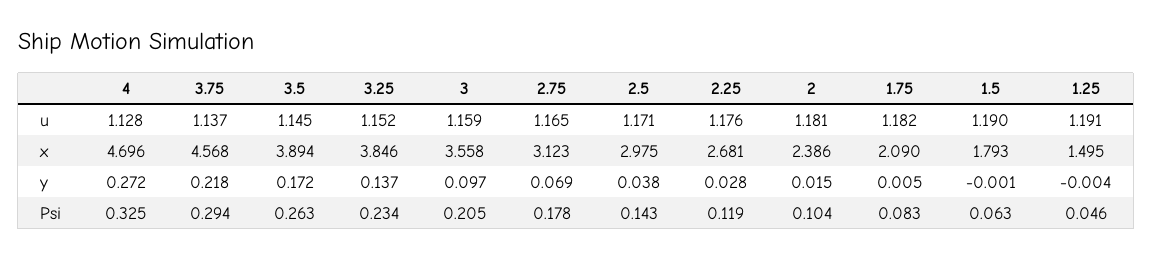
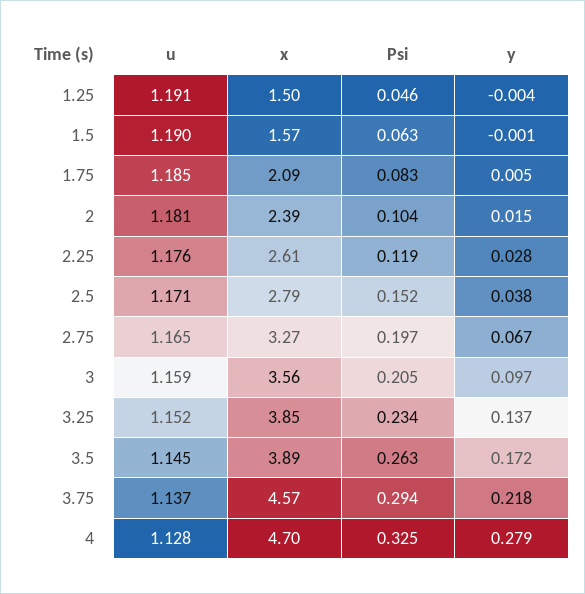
  {
    "4": {
      "u": 1.128,
      "x": 4.696,
-     "y": 0.272,
+     "y": 0.279,
      "Psi": 0.325
    },
    "3.75": {
      "u": 1.137,
      "x": 4.568,
      "y": 0.218,
      "Psi": 0.294
    },
    "3.5": {
      "u": 1.145,
      "x": 3.894,
      "y": 0.172,
      "Psi": 0.263
    },
    "3.25": {
      "u": 1.152,
      "x": 3.846,
      "y": 0.137,
      "Psi": 0.234
    },
    "3": {
      "u": 1.159,
      "x": 3.558,
      "y": 0.097,
      "Psi": 0.205
    },
    "2.75": {
      "u": 1.165,
-     "x": 3.123,
+     "x": 3.27,
-     "y": 0.069,
+     "y": 0.067,
-     "Psi": 0.178
+     "Psi": 0.197
    },
    "2.5": {
      "u": 1.171,
-     "x": 2.975,
+     "x": 2.79,
      "y": 0.038,
-     "Psi": 0.143
+     "Psi": 0.152
    },
    "2.25": {
      "u": 1.176,
-     "x": 2.681,
+     "x": 2.61,
      "y": 0.028,
      "Psi": 0.119
    },
    "2": {
      "u": 1.181,
      "x": 2.386,
      "y": 0.015,
      "Psi": 0.104
    },
    "1.75": {
-     "u": 1.182,
+     "u": 1.185,
      "x": 2.09,
      "y": 0.005,
      "Psi": 0.083
    },
    "1.5": {
      "u": 1.19,
-     "x": 1.793,
+     "x": 1.57,
      "y": -0.001,
      "Psi": 0.063
    },
    "1.25": {
      "u": 1.191,
      "x": 1.495,
      "y": -0.004,
      "Psi": 0.046
    }
  }

